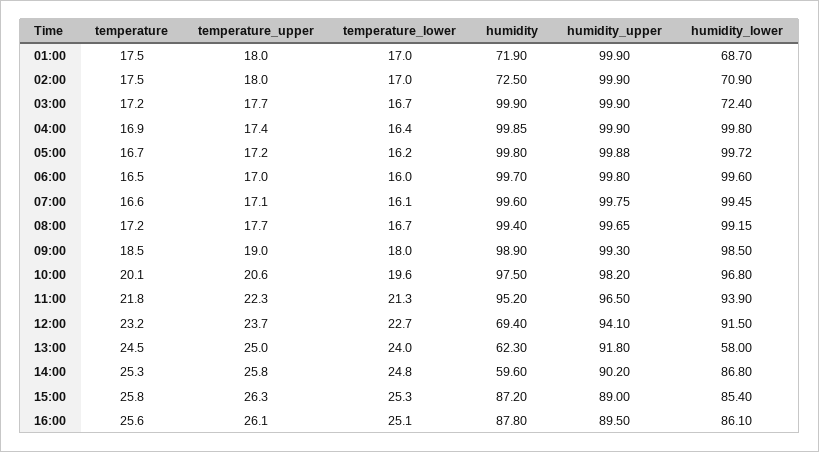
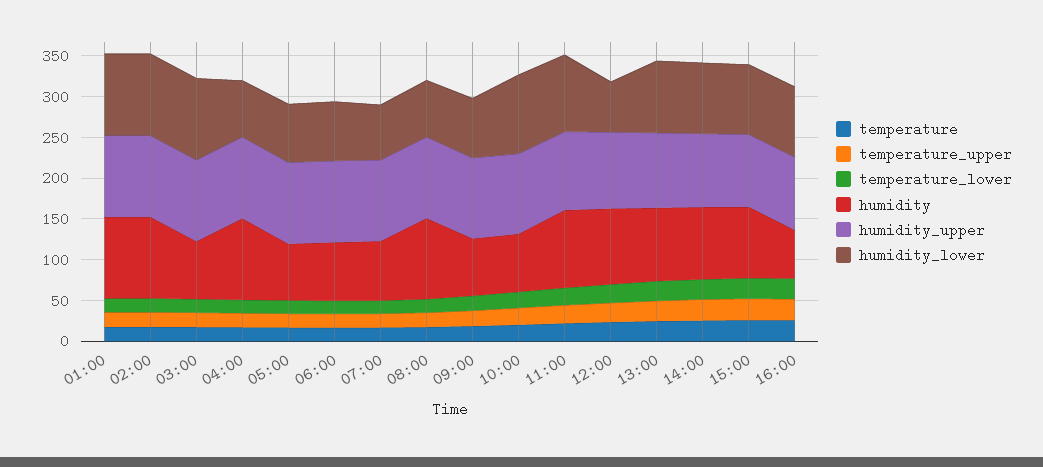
  {
    "temperature": {
      "01:00": 17.5,
      "02:00": 17.5,
      "03:00": 17.2,
      "04:00": 16.9,
      "05:00": 16.7,
      "06:00": 16.5,
      "07:00": 16.6,
      "08:00": 17.2,
      "09:00": 18.5,
      "10:00": 20.1,
      "11:00": 21.8,
      "12:00": 23.2,
      "13:00": 24.5,
      "14:00": 25.3,
      "15:00": 25.8,
      "16:00": 25.6
    },
    "temperature_upper": {
      "01:00": 18,
      "02:00": 18,
      "03:00": 17.7,
      "04:00": 17.4,
      "05:00": 17.2,
      "06:00": 17,
      "07:00": 17.1,
      "08:00": 17.7,
      "09:00": 19,
      "10:00": 20.6,
      "11:00": 22.3,
      "12:00": 23.7,
      "13:00": 25,
      "14:00": 25.8,
      "15:00": 26.3,
      "16:00": 26.1
    },
    "temperature_lower": {
      "01:00": 17,
      "02:00": 17,
      "03:00": 16.7,
      "04:00": 16.4,
      "05:00": 16.2,
      "06:00": 16,
      "07:00": 16.1,
      "08:00": 16.7,
      "09:00": 18,
      "10:00": 19.6,
      "11:00": 21.3,
      "12:00": 22.7,
      "13:00": 24,
      "14:00": 24.8,
      "15:00": 25.3,
      "16:00": 25.1
    },
    "humidity": {
-     "01:00": 71.9,
+     "01:00": 100,
-     "02:00": 72.5,
+     "02:00": 100,
-     "03:00": 99.9,
+     "03:00": 70,
      "04:00": 99.85,
-     "05:00": 99.8,
+     "05:00": 70,
-     "06:00": 99.7,
+     "06:00": 70,
-     "07:00": 99.6,
+     "07:00": 70,
      "08:00": 99.4,
-     "09:00": 98.9,
+     "09:00": 70,
-     "10:00": 97.5,
+     "10:00": 70,
      "11:00": 95.2,
-     "12:00": 69.4,
+     "12:00": 90,
-     "13:00": 62.3,
+     "13:00": 90,
-     "14:00": 59.6,
+     "14:00": 90,
      "15:00": 87.2,
-     "16:00": 87.8
+     "16:00": 60
    },
    "humidity_upper": {
      "01:00": 99.9,
      "02:00": 99.9,
      "03:00": 99.9,
      "04:00": 99.9,
      "05:00": 99.88,
      "06:00": 99.8,
      "07:00": 99.75,
      "08:00": 99.65,
      "09:00": 99.3,
      "10:00": 98.2,
      "11:00": 96.5,
      "12:00": 94.1,
      "13:00": 91.8,
      "14:00": 90.2,
      "15:00": 89,
      "16:00": 89.5
    },
    "humidity_lower": {
-     "01:00": 68.7,
+     "01:00": 100,
-     "02:00": 70.9,
+     "02:00": 100,
-     "03:00": 72.4,
+     "03:00": 100,
-     "04:00": 99.8,
+     "04:00": 70,
-     "05:00": 99.72,
+     "05:00": 70,
-     "06:00": 99.6,
+     "06:00": 70,
-     "07:00": 99.45,
+     "07:00": 70,
-     "08:00": 99.15,
+     "08:00": 70,
-     "09:00": 98.5,
+     "09:00": 70,
      "10:00": 96.8,
      "11:00": 93.9,
-     "12:00": 91.5,
+     "12:00": 60,
-     "13:00": 58,
+     "13:00": 90,
      "14:00": 86.8,
      "15:00": 85.4,
      "16:00": 86.1
    }
  }

